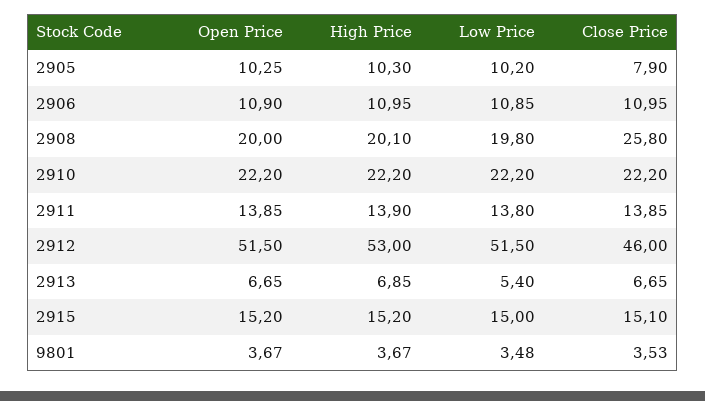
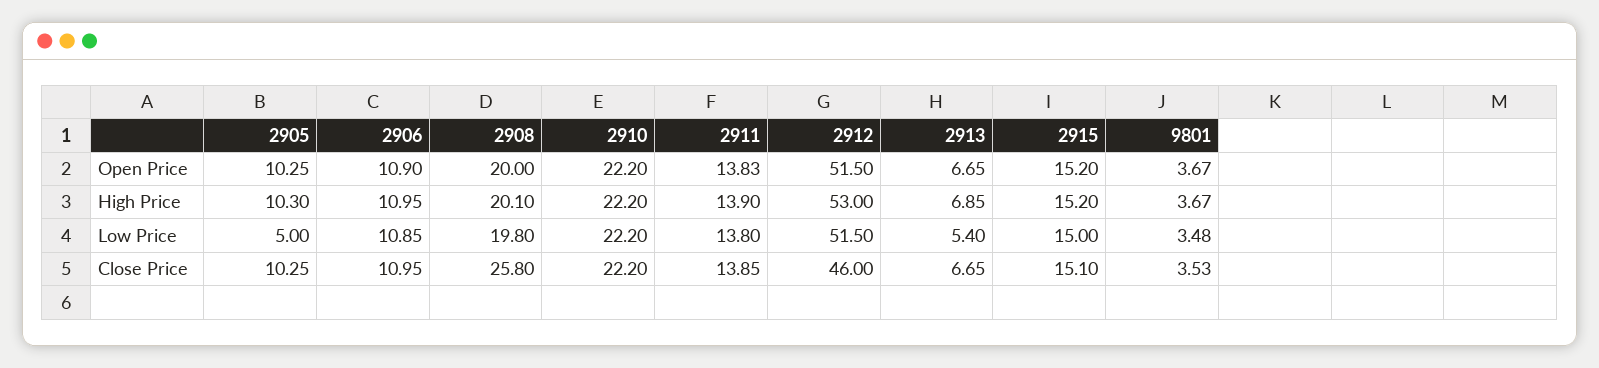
  {
    "Open Price": {
      "2905": 10.25,
      "2906": 10.9,
      "2908": 20,
      "2910": 22.2,
-     "2911": 13.85,
+     "2911": 13.83,
      "2912": 51.5,
      "2913": 6.65,
      "2915": 15.2,
      "9801": 3.67
    },
    "High Price": {
      "2905": 10.3,
      "2906": 10.95,
      "2908": 20.1,
      "2910": 22.2,
      "2911": 13.9,
      "2912": 53,
      "2913": 6.85,
      "2915": 15.2,
      "9801": 3.67
    },
    "Low Price": {
-     "2905": 10.2,
+     "2905": 5,
      "2906": 10.85,
      "2908": 19.8,
      "2910": 22.2,
      "2911": 13.8,
      "2912": 51.5,
      "2913": 5.4,
      "2915": 15,
      "9801": 3.48
    },
    "Close Price": {
-     "2905": 7.9,
+     "2905": 10.25,
      "2906": 10.95,
      "2908": 25.8,
      "2910": 22.2,
      "2911": 13.85,
      "2912": 46,
      "2913": 6.65,
      "2915": 15.1,
      "9801": 3.53
    }
  }

